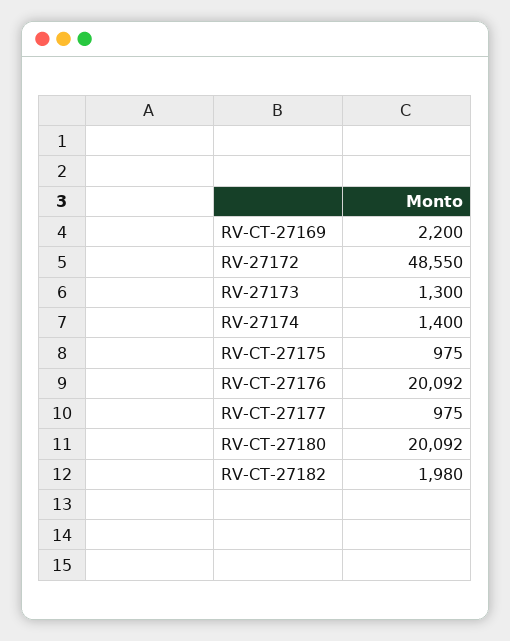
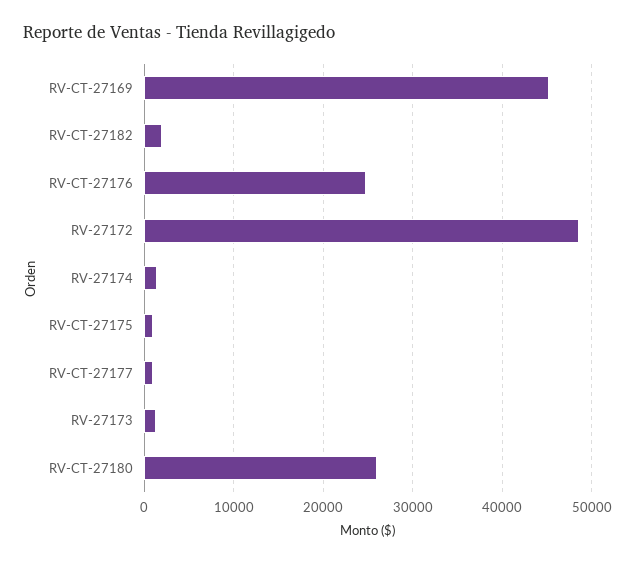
  {
-   "RV-CT-27169": 2200,
+   "RV-CT-27169": 45000,
    "RV-27172": 48550,
    "RV-27173": 1300,
    "RV-27174": 1400,
    "RV-CT-27175": 975,
-   "RV-CT-27176": 20092,
+   "RV-CT-27176": 25000,
    "RV-CT-27177": 975,
-   "RV-CT-27180": 20092,
+   "RV-CT-27180": 26000,
    "RV-CT-27182": 1980
  }

